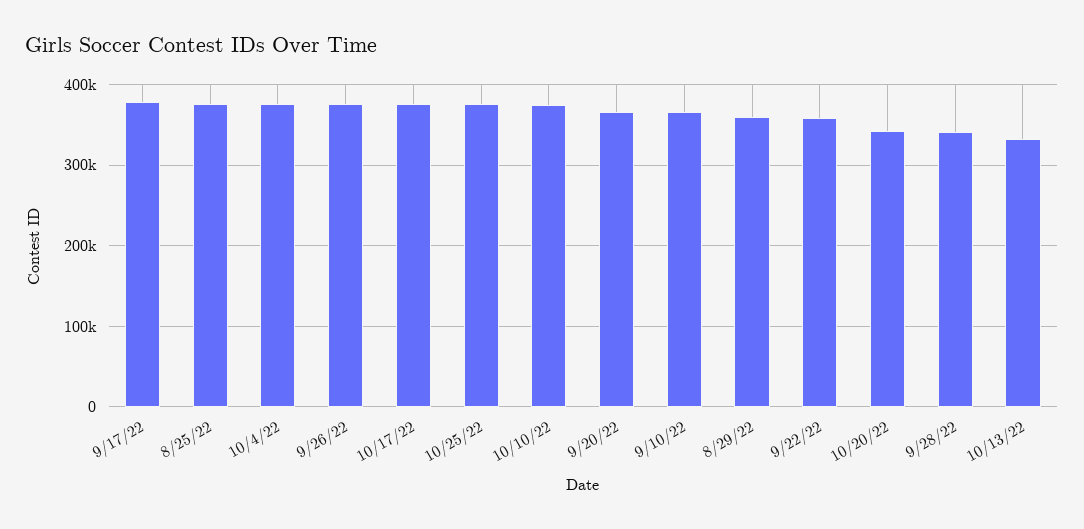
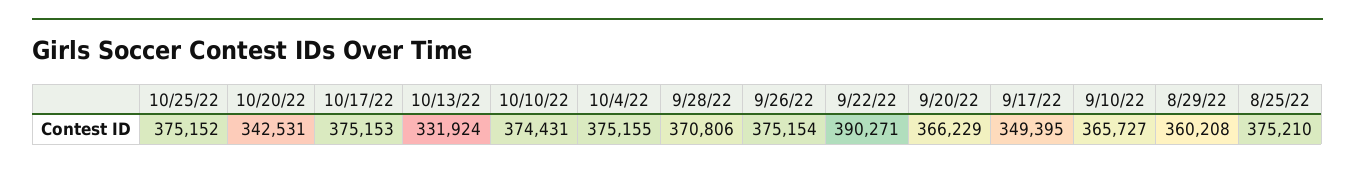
  {
-   "9/17/22": 380000,
+   "9/17/22": 349395,
    "8/25/22": 375210,
    "10/4/22": 375155,
    "9/26/22": 375154,
    "10/17/22": 375153,
    "10/25/22": 375152,
    "10/10/22": 374431,
    "9/20/22": 366229,
    "9/10/22": 365727,
    "8/29/22": 360208,
-   "9/22/22": 360000,
+   "9/22/22": 390271,
    "10/20/22": 342531,
-   "9/28/22": 340000,
+   "9/28/22": 370806,
    "10/13/22": 331924
  }

